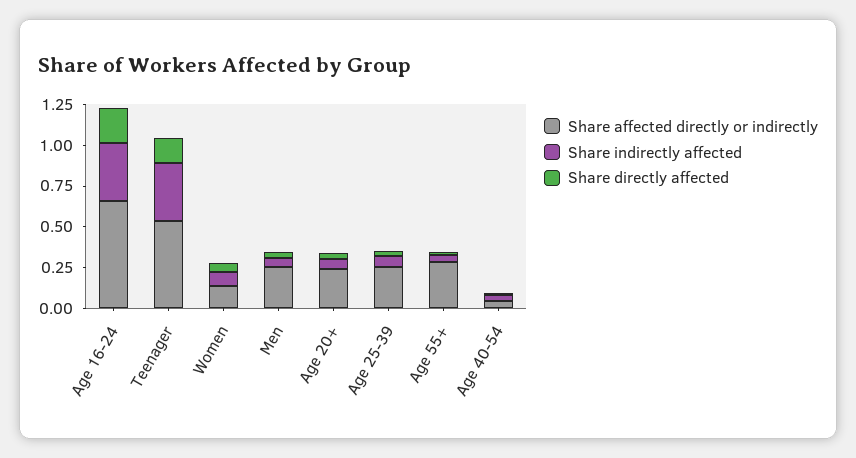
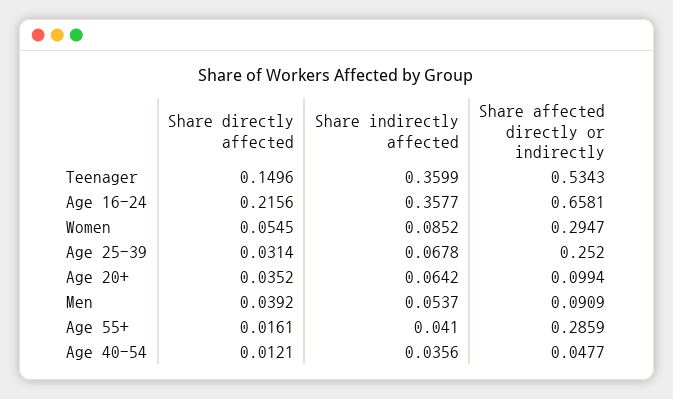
  {
    "Share affected directly or indirectly": {
      "Age 16-24": 0.6581,
      "Teenager": 0.5343,
-     "Women": 0.15,
+     "Women": 0.2947,
-     "Men": 0.25,
+     "Men": 0.0909,
-     "Age 20+": 0.25,
+     "Age 20+": 0.0994,
      "Age 25-39": 0.252,
      "Age 55+": 0.2859,
      "Age 40-54": 0.0477
    },
    "Share indirectly affected": {
      "Age 16-24": 0.3577,
      "Teenager": 0.3599,
      "Women": 0.0852,
      "Men": 0.0537,
      "Age 20+": 0.0642,
      "Age 25-39": 0.0678,
      "Age 55+": 0.041,
      "Age 40-54": 0.0356
    },
    "Share directly affected": {
      "Age 16-24": 0.2156,
      "Teenager": 0.1496,
      "Women": 0.0545,
      "Men": 0.0392,
      "Age 20+": 0.0352,
      "Age 25-39": 0.0314,
      "Age 55+": 0.0161,
      "Age 40-54": 0.0121
    }
  }

